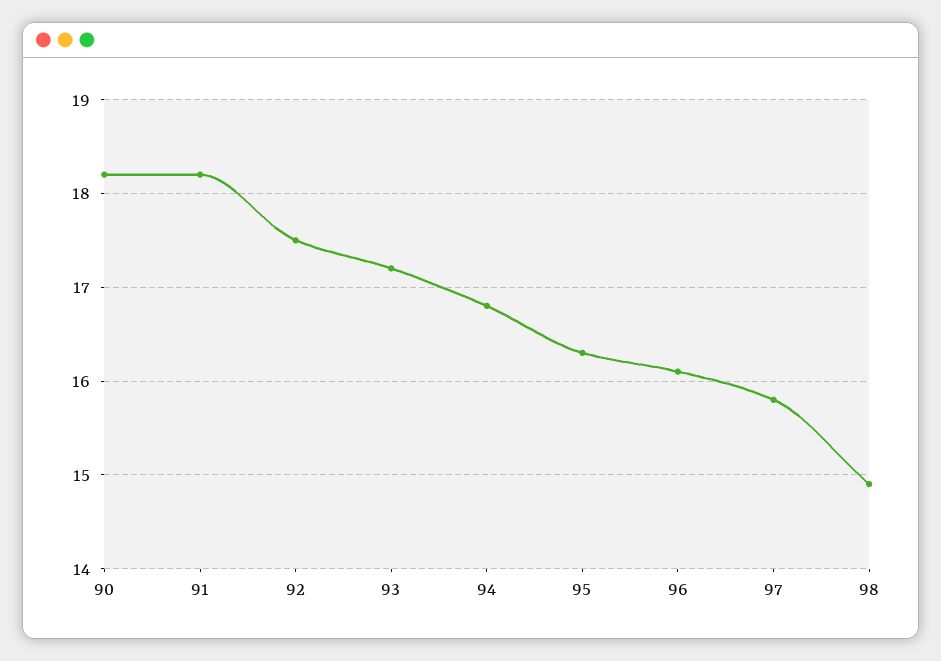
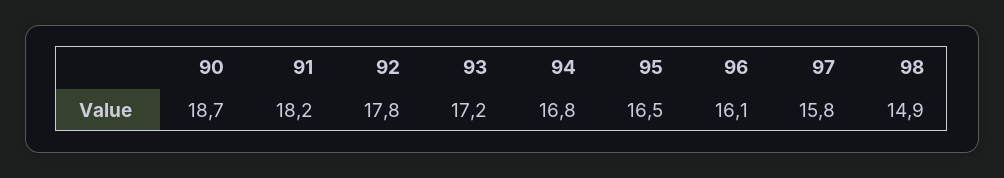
  {
-   "90": 18.2,
+   "90": 18.7,
    "91": 18.2,
-   "92": 17.5,
+   "92": 17.8,
    "93": 17.2,
    "94": 16.8,
-   "95": 16.3,
+   "95": 16.5,
    "96": 16.1,
    "97": 15.8,
    "98": 14.9
  }

